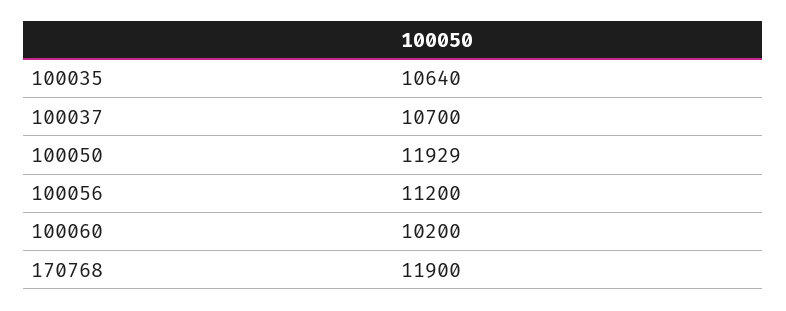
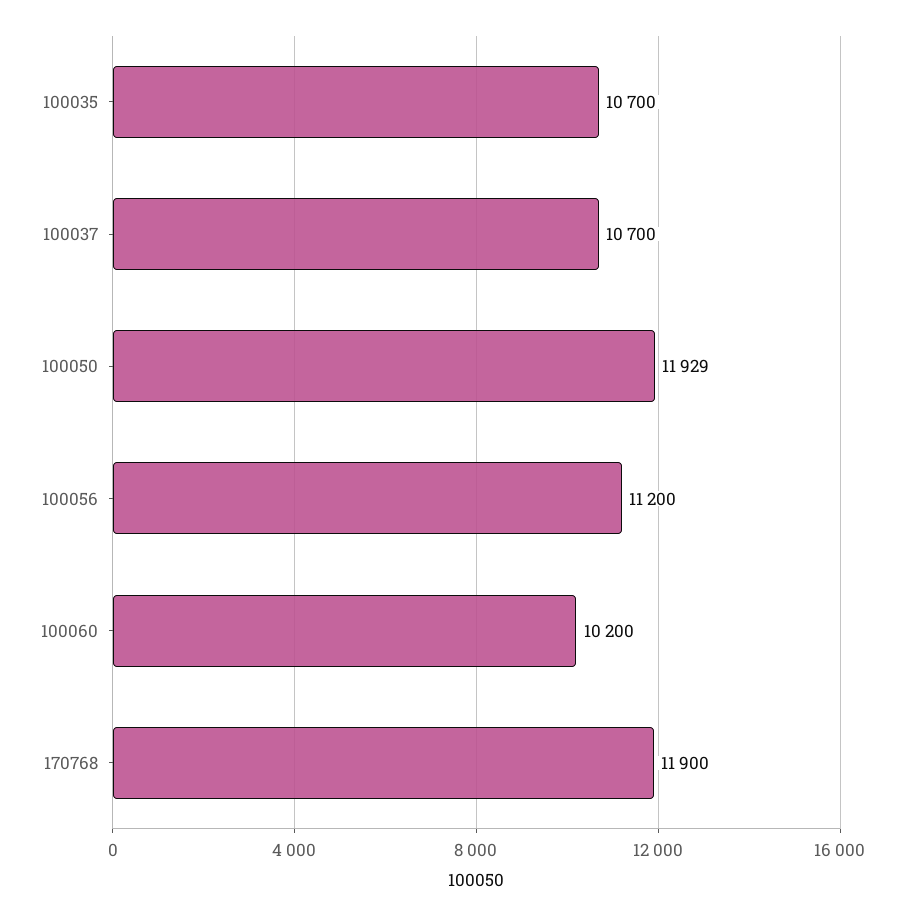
  {
-   "100035": 10640,
+   "100035": 10700,
    "100037": 10700,
    "100050": 11929,
    "100056": 11200,
    "100060": 10200,
    "170768": 11900
  }

